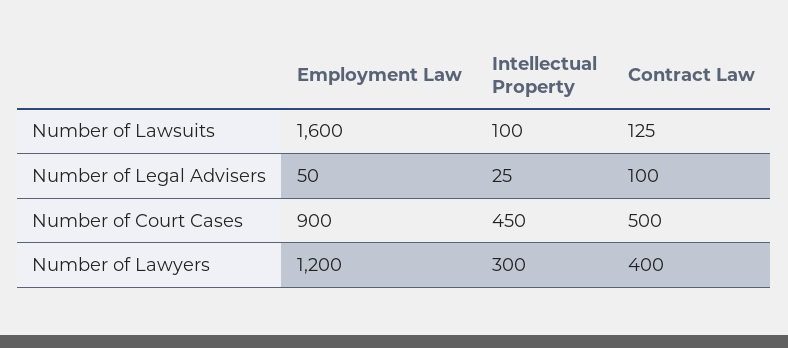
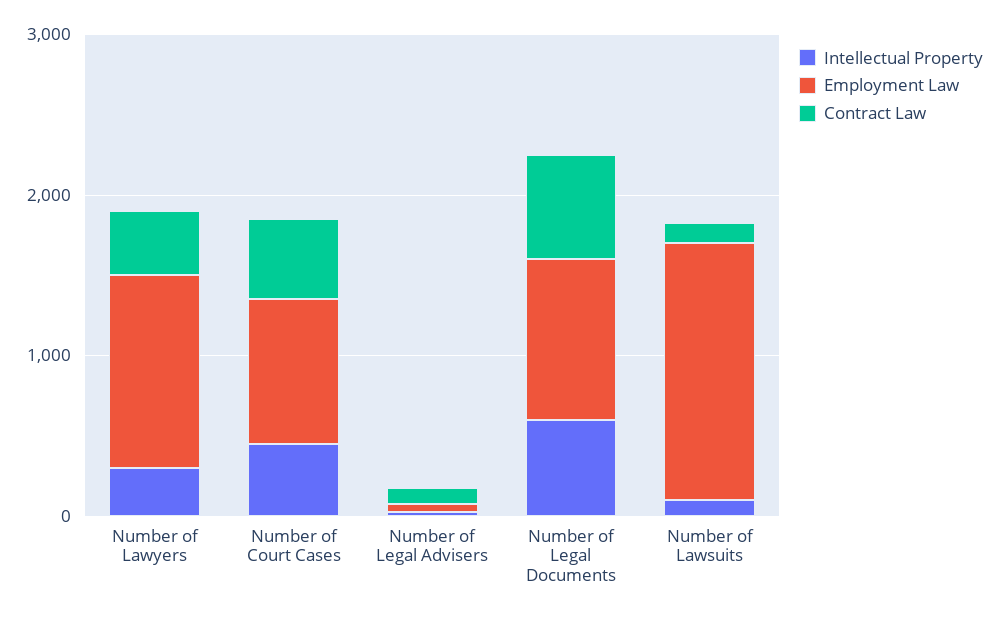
  {
    "Employment Law": {
      "Number of Lawsuits": 1600,
      "Number of Legal Advisers": 50,
      "Number of Court Cases": 900,
-     "Number of Lawyers": 1200
+     "Number of Lawyers": 1200,
+     "Number of Legal Documents": 1000
    },
    "Intellectual Property": {
      "Number of Lawsuits": 100,
      "Number of Legal Advisers": 25,
      "Number of Court Cases": 450,
-     "Number of Lawyers": 300
+     "Number of Lawyers": 300,
+     "Number of Legal Documents": 600
    },
    "Contract Law": {
      "Number of Lawsuits": 125,
      "Number of Legal Advisers": 100,
      "Number of Court Cases": 500,
-     "Number of Lawyers": 400
+     "Number of Lawyers": 400,
+     "Number of Legal Documents": 600
    }
  }

